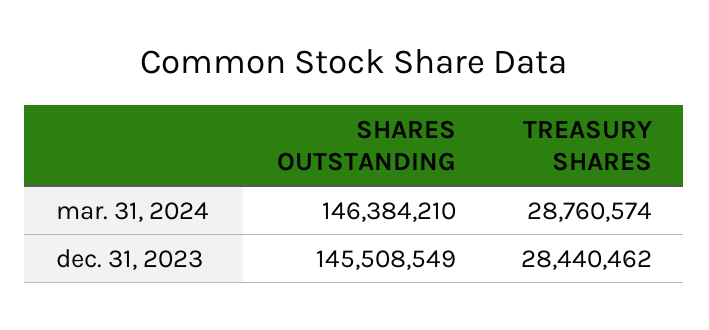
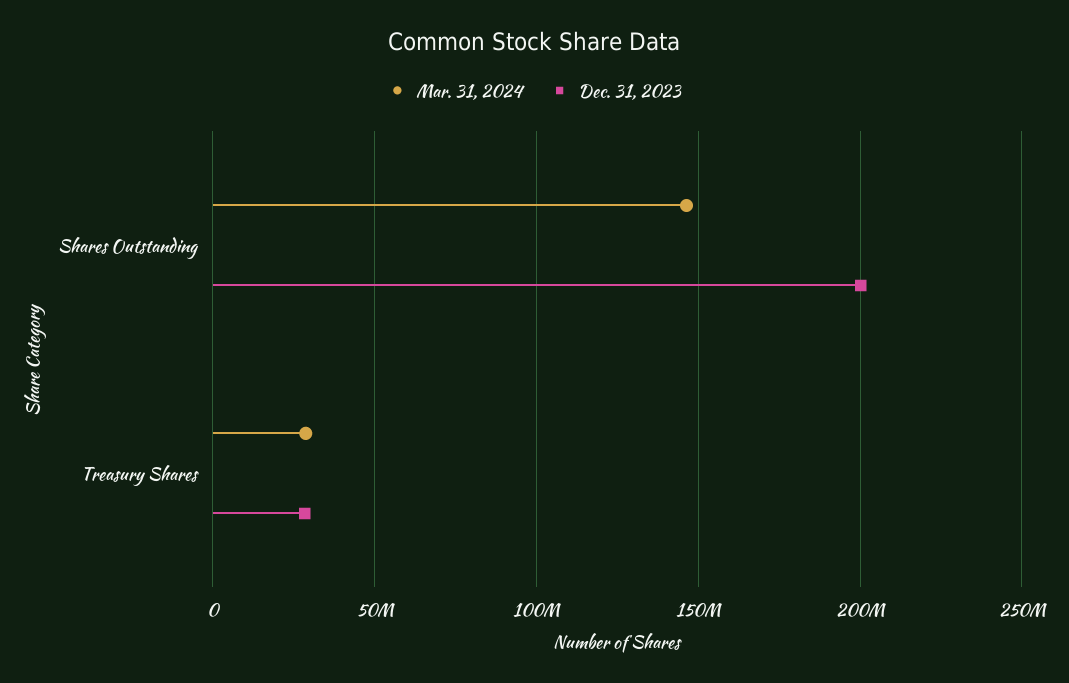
  {
    "mar. 31, 2024": {
      "SHARES OUTSTANDING": 146384210,
      "TREASURY SHARES": 28760574
    },
    "dec. 31, 2023": {
-     "SHARES OUTSTANDING": 145508549,
+     "SHARES OUTSTANDING": 200000000,
      "TREASURY SHARES": 28440462
    }
  }

